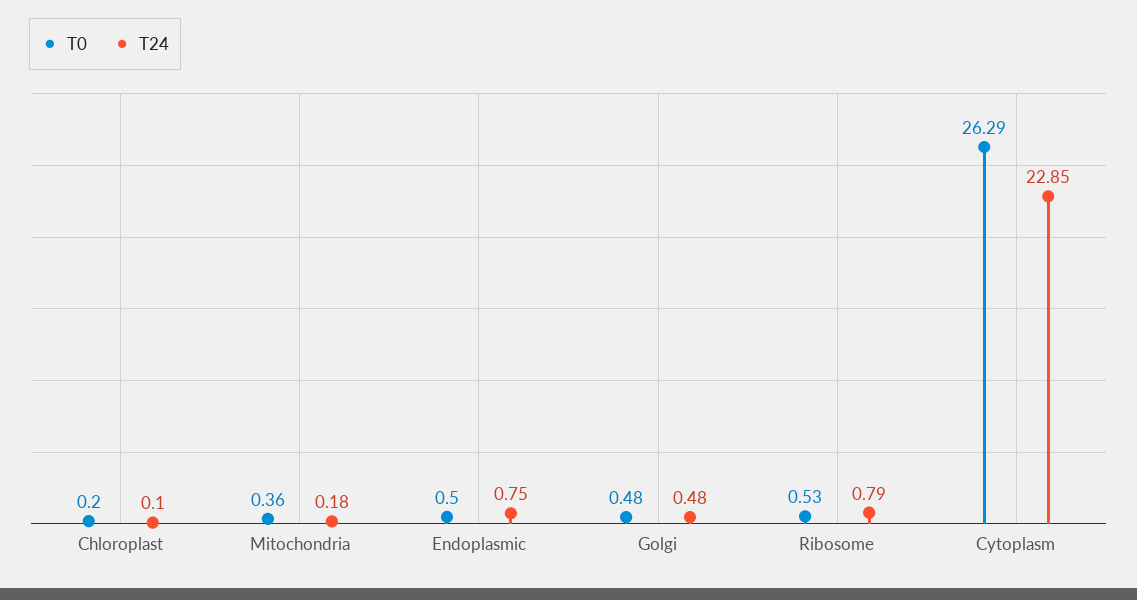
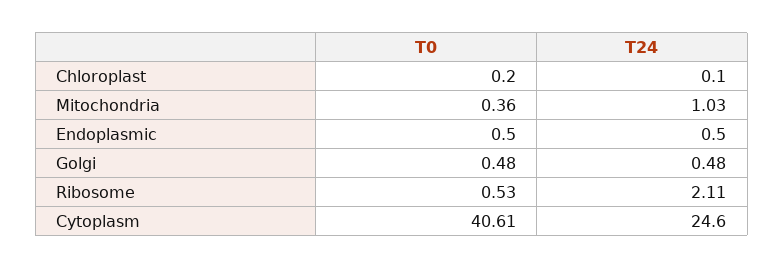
  {
    "T0": {
      "Chloroplast": 0.2,
      "Mitochondria": 0.36,
      "Endoplasmic": 0.5,
      "Golgi": 0.48,
      "Ribosome": 0.53,
-     "Cytoplasm": 26.29
+     "Cytoplasm": 40.61
    },
    "T24": {
      "Chloroplast": 0.1,
-     "Mitochondria": 0.18,
+     "Mitochondria": 1.03,
-     "Endoplasmic": 0.75,
+     "Endoplasmic": 0.5,
      "Golgi": 0.48,
-     "Ribosome": 0.79,
+     "Ribosome": 2.11,
-     "Cytoplasm": 22.85
+     "Cytoplasm": 24.6
    }
  }

